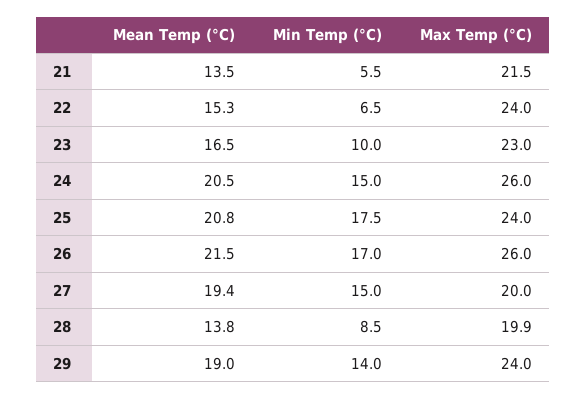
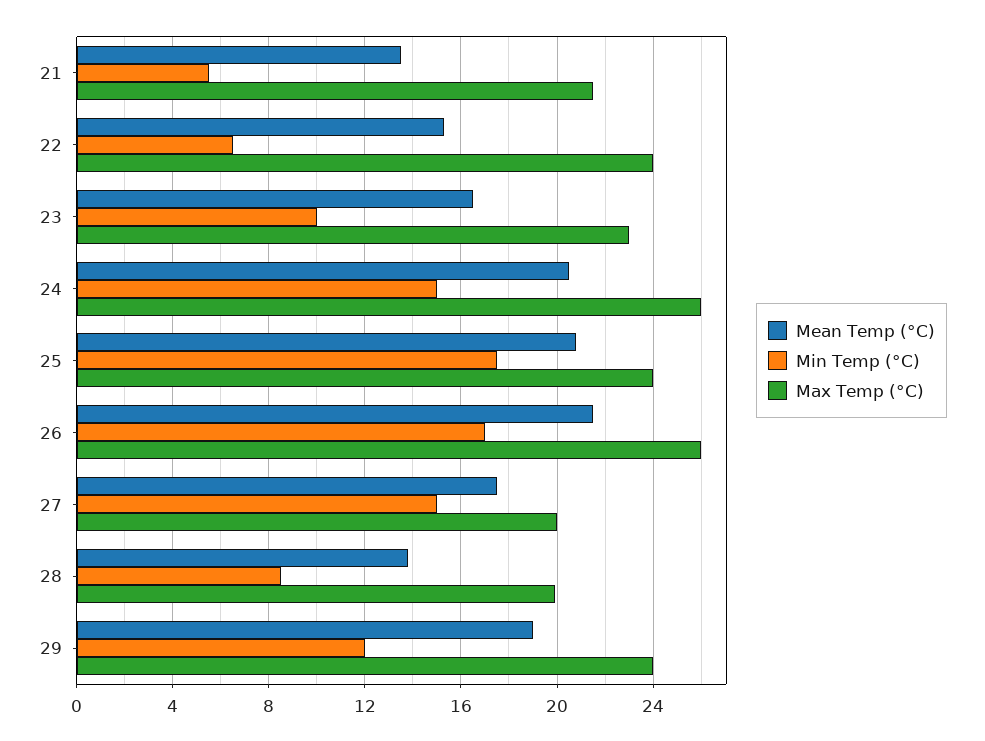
  {
    "Mean Temp (°C)": {
      "21": 13.5,
      "22": 15.3,
      "23": 16.5,
      "24": 20.5,
      "25": 20.8,
      "26": 21.5,
-     "27": 19.4,
+     "27": 17.5,
      "28": 13.8,
      "29": 19
    },
    "Min Temp (°C)": {
      "21": 5.5,
      "22": 6.5,
      "23": 10,
      "24": 15,
      "25": 17.5,
      "26": 17,
      "27": 15,
      "28": 8.5,
-     "29": 14
+     "29": 12
    },
    "Max Temp (°C)": {
      "21": 21.5,
      "22": 24,
      "23": 23,
      "24": 26,
      "25": 24,
      "26": 26,
      "27": 20,
      "28": 19.9,
      "29": 24
    }
  }

